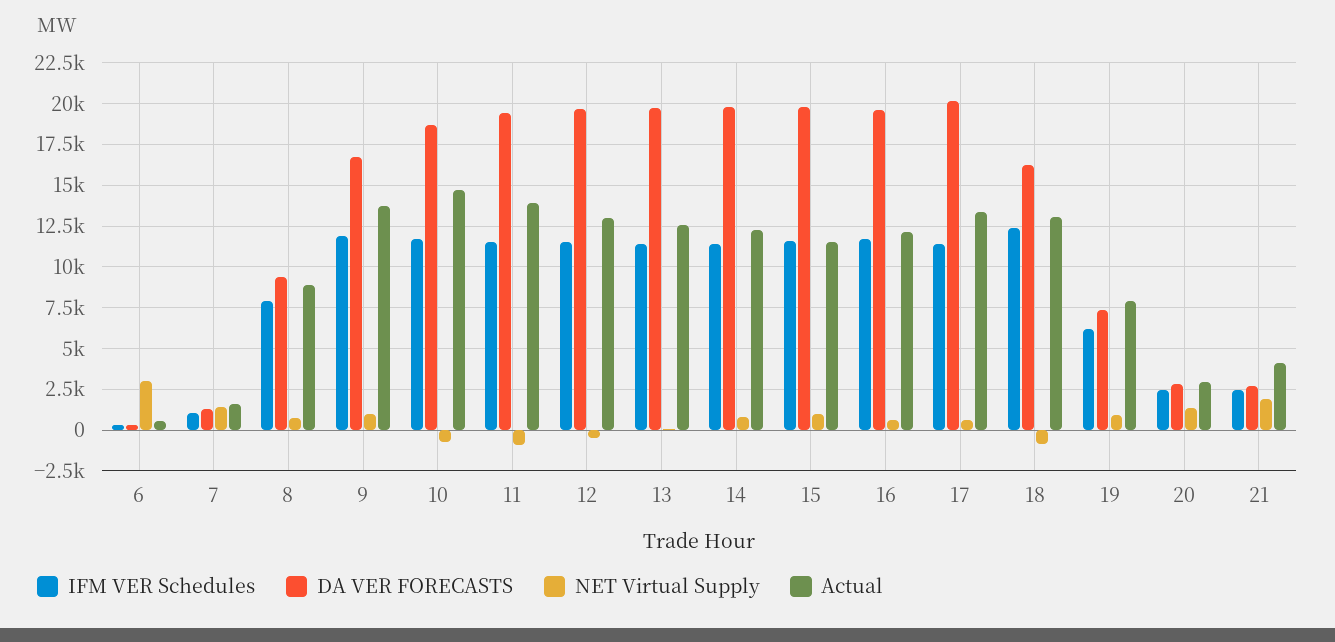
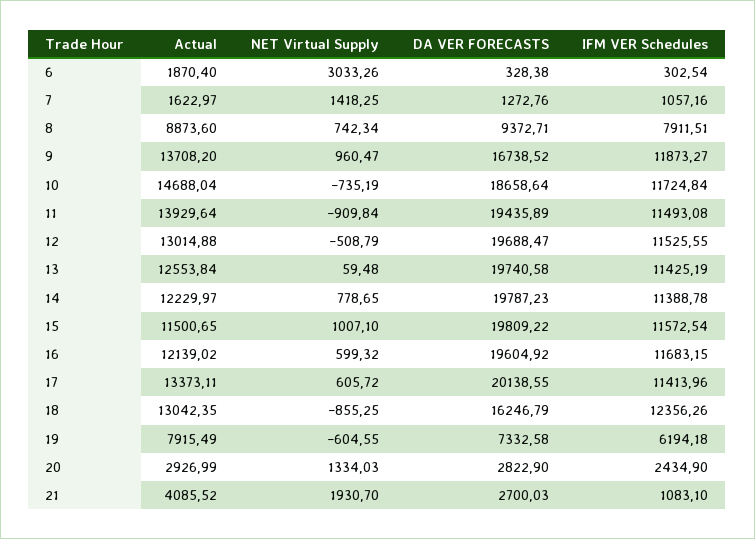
  {
    "IFM VER Schedules": {
      "6": 302.54,
      "7": 1057.16,
      "8": 7911.51,
      "9": 11873.27,
      "10": 11724.84,
      "11": 11493.08,
      "12": 11525.55,
      "13": 11425.19,
      "14": 11388.78,
      "15": 11572.54,
      "16": 11683.15,
      "17": 11413.96,
      "18": 12356.26,
      "19": 6194.18,
      "20": 2434.9,
-     "21": 2500
+     "21": 1083.1
    },
    "DA VER FORECASTS": {
      "6": 328.38,
      "7": 1272.76,
      "8": 9372.71,
      "9": 16738.52,
      "10": 18658.64,
      "11": 19435.89,
      "12": 19688.47,
      "13": 19740.58,
      "14": 19787.23,
      "15": 19809.22,
      "16": 19604.92,
      "17": 20138.55,
      "18": 16246.79,
      "19": 7332.58,
      "20": 2822.9,
      "21": 2700.03
    },
    "NET Virtual Supply": {
      "6": 3033.26,
      "7": 1418.25,
      "8": 742.34,
      "9": 960.47,
      "10": -735.19,
      "11": -909.84,
      "12": -508.79,
      "13": 59.48,
      "14": 778.65,
      "15": 1007.1,
      "16": 599.32,
      "17": 605.72,
      "18": -855.25,
-     "19": 1000,
+     "19": -604.55,
      "20": 1334.03,
      "21": 1930.7
    },
    "Actual": {
-     "6": 500,
+     "6": 1870.4,
      "7": 1622.97,
      "8": 8873.6,
      "9": 13708.2,
      "10": 14688.04,
      "11": 13929.64,
      "12": 13014.88,
      "13": 12553.84,
      "14": 12229.97,
      "15": 11500.65,
      "16": 12139.02,
      "17": 13373.11,
      "18": 13042.35,
      "19": 7915.49,
      "20": 2926.99,
      "21": 4085.52
    }
  }

